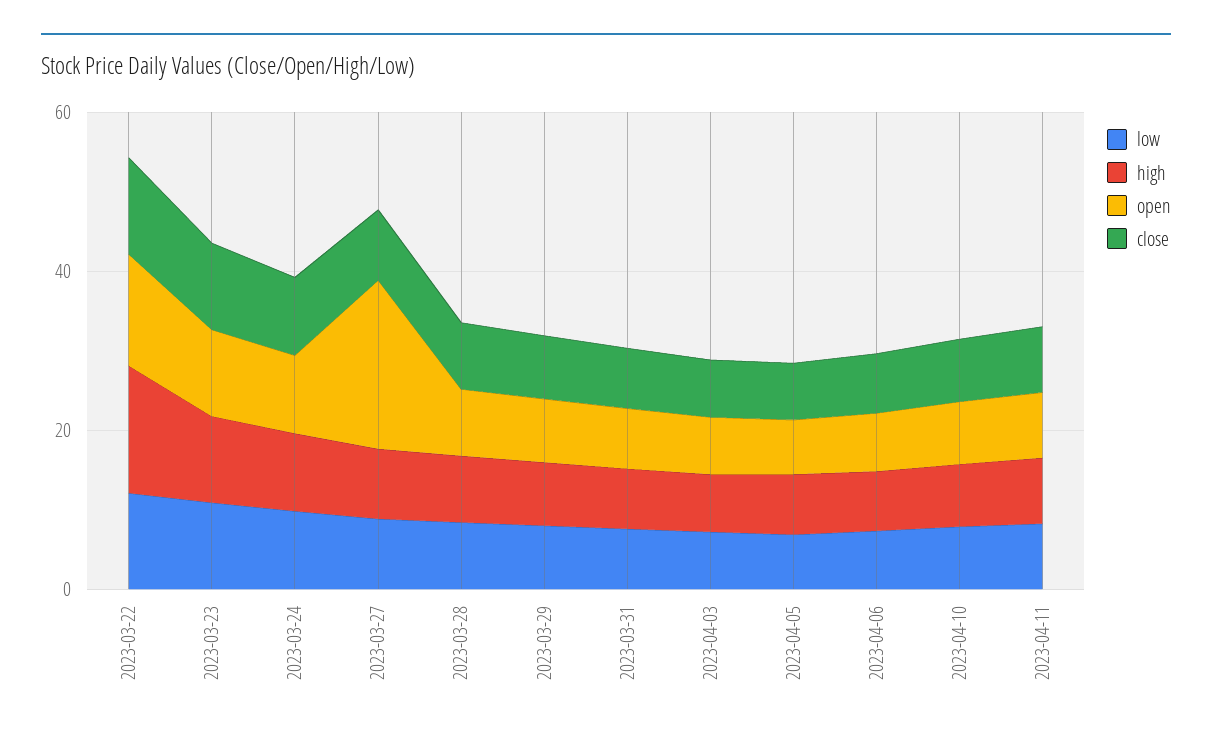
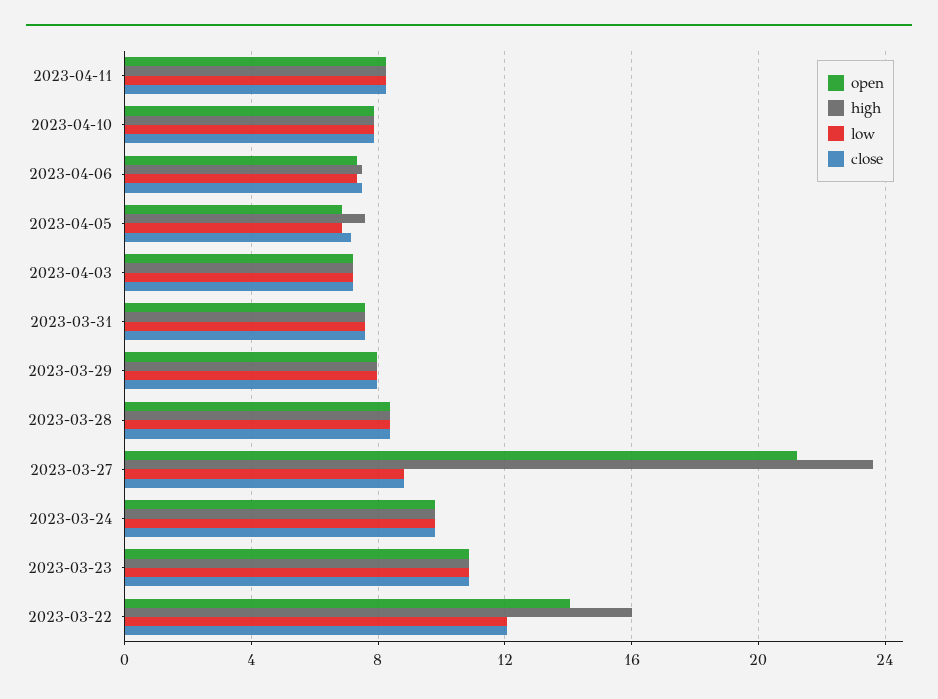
  {
    "low": {
      "2023-03-22": 12,
      "2023-03-23": 11,
      "2023-03-24": 10,
      "2023-03-27": 9,
      "2023-03-28": 8.5,
      "2023-03-29": 8,
      "2023-03-31": 7.5,
      "2023-04-03": 7,
      "2023-04-05": 7,
      "2023-04-06": 7.5,
      "2023-04-10": 8,
      "2023-04-11": 8.5
    },
    "high": {
      "2023-03-22": 16,
      "2023-03-23": 11,
      "2023-03-24": 10,
-     "2023-03-27": 10,
+     "2023-03-27": 23.5,
      "2023-03-28": 8.5,
      "2023-03-29": 8,
      "2023-03-31": 7.5,
      "2023-04-03": 7,
      "2023-04-05": 7.5,
      "2023-04-06": 7.5,
      "2023-04-10": 8,
      "2023-04-11": 8.5
    },
    "open": {
      "2023-03-22": 14,
      "2023-03-23": 11,
      "2023-03-24": 10,
      "2023-03-27": 21,
      "2023-03-28": 8.5,
      "2023-03-29": 8,
      "2023-03-31": 7.5,
      "2023-04-03": 7,
      "2023-04-05": 7,
      "2023-04-06": 7.5,
      "2023-04-10": 8,
      "2023-04-11": 8.5
    },
    "close": {
      "2023-03-22": 12,
      "2023-03-23": 11,
      "2023-03-24": 10,
      "2023-03-27": 9,
      "2023-03-28": 8.5,
      "2023-03-29": 8,
      "2023-03-31": 7.5,
      "2023-04-03": 7,
      "2023-04-05": 7,
      "2023-04-06": 7.5,
      "2023-04-10": 8,
      "2023-04-11": 8.5
    }
  }

